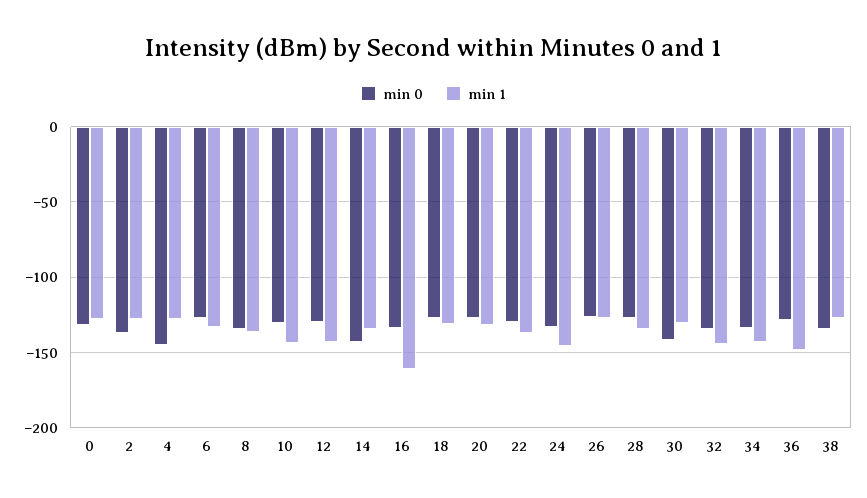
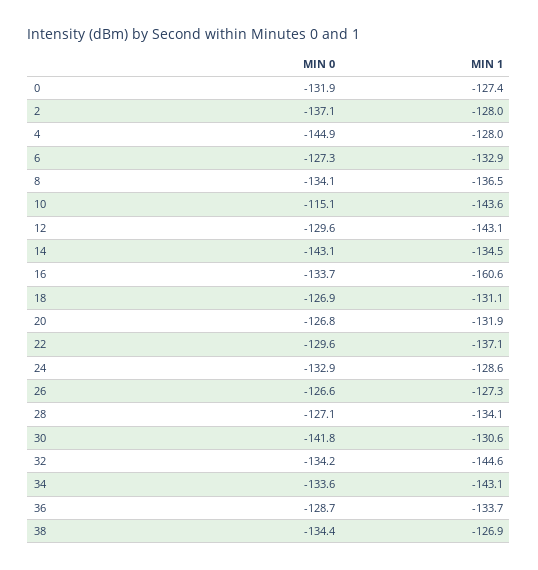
  {
    "min 0": {
      "0": -131.9,
      "2": -137.1,
      "4": -144.9,
      "6": -127.3,
      "8": -134.1,
-     "10": -130,
+     "10": -115.1,
      "12": -129.6,
      "14": -143.1,
      "16": -133.7,
      "18": -126.9,
      "20": -126.8,
      "22": -129.6,
      "24": -132.9,
      "26": -126.6,
      "28": -127.1,
      "30": -141.8,
      "32": -134.2,
      "34": -133.6,
      "36": -128.7,
      "38": -134.4
    },
    "min 1": {
      "0": -127.4,
      "2": -128,
      "4": -128,
      "6": -132.9,
      "8": -136.5,
      "10": -143.6,
      "12": -143.1,
      "14": -134.5,
      "16": -160.6,
      "18": -131.1,
      "20": -131.9,
      "22": -137.1,
-     "24": -145,
+     "24": -128.6,
      "26": -127.3,
      "28": -134.1,
      "30": -130.6,
      "32": -144.6,
      "34": -143.1,
-     "36": -150,
+     "36": -133.7,
      "38": -126.9
    }
  }

